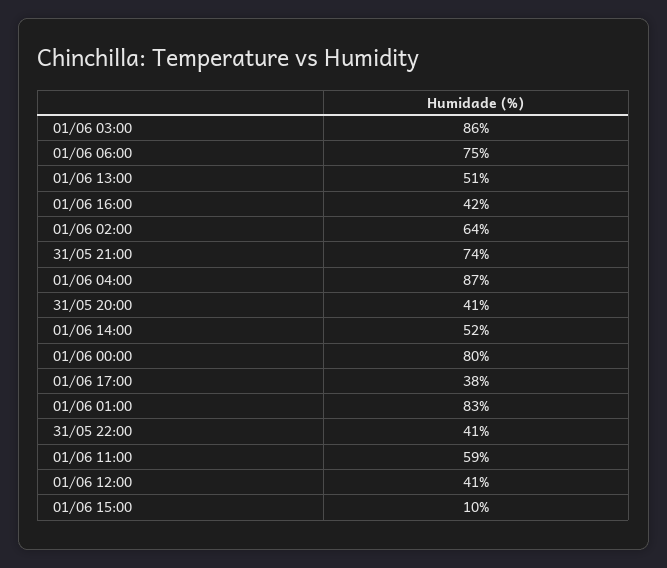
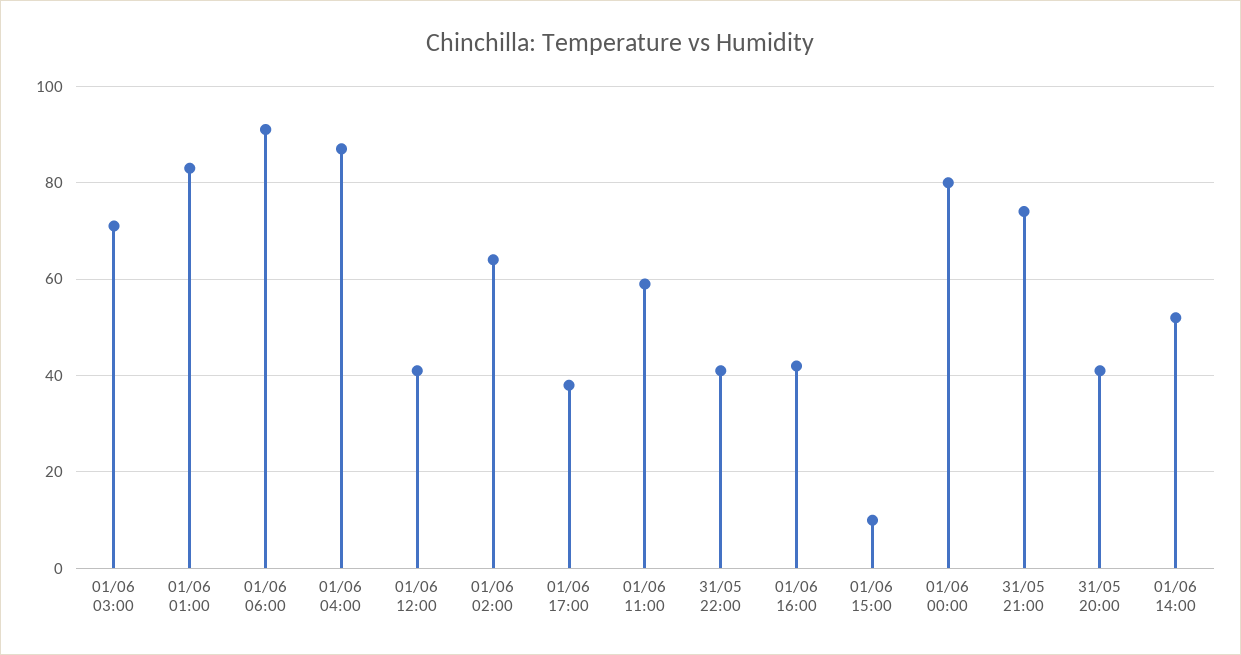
  {
-   "01/06 03:00": 86,
+   "01/06 03:00": 70,
-   "01/06 06:00": 75,
+   "01/06 06:00": 90,
-   "01/06 13:00": 51,
    "01/06 16:00": 42,
    "01/06 02:00": 64,
    "31/05 21:00": 74,
    "01/06 04:00": 87,
    "31/05 20:00": 41,
    "01/06 14:00": 52,
    "01/06 00:00": 80,
    "01/06 17:00": 38,
    "01/06 01:00": 83,
    "31/05 22:00": 41,
    "01/06 11:00": 59,
    "01/06 12:00": 41,
    "01/06 15:00": 10
  }

